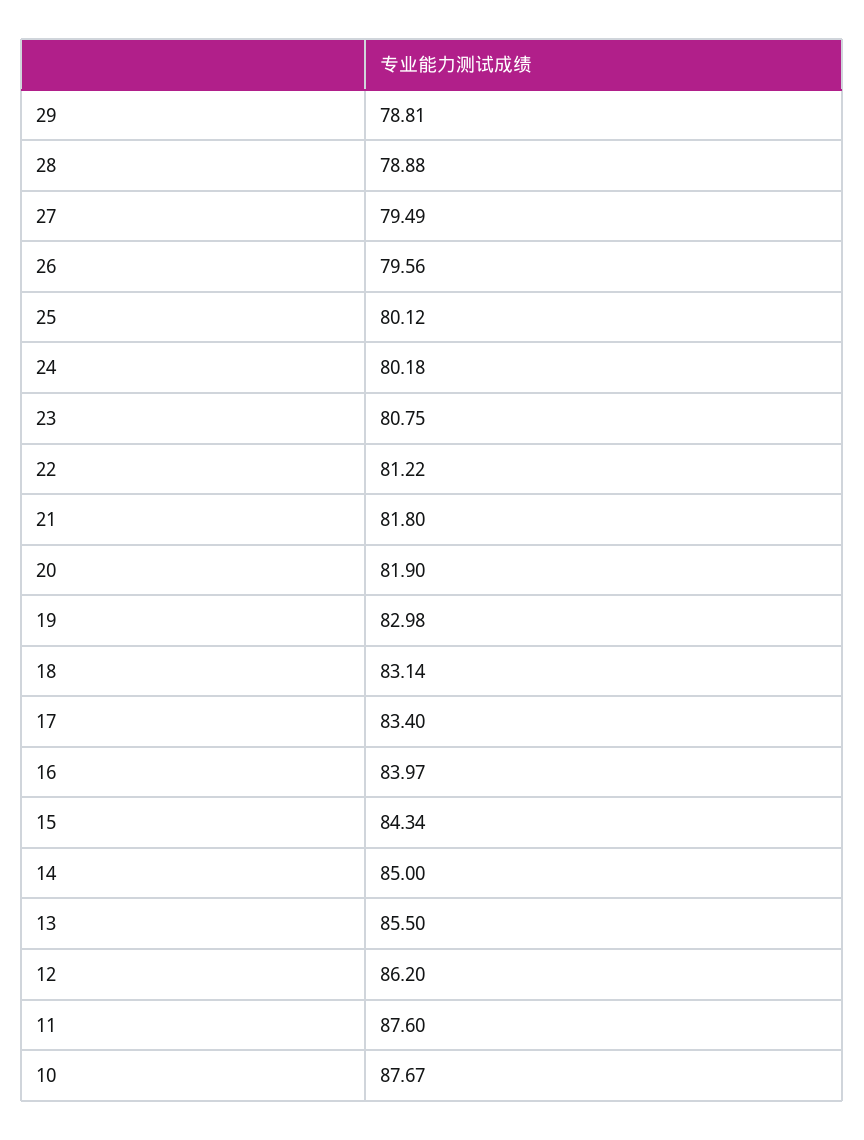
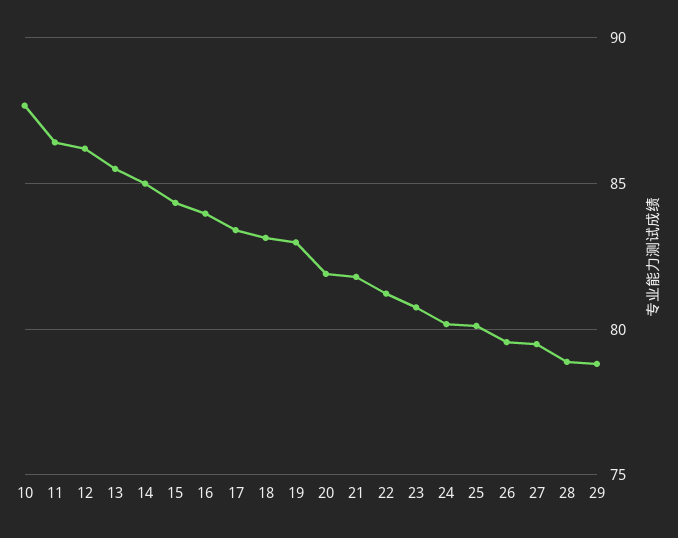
  {
    "29": 78.81,
    "28": 78.88,
    "27": 79.49,
    "26": 79.56,
    "25": 80.12,
    "24": 80.18,
    "23": 80.75,
    "22": 81.22,
    "21": 81.8,
    "20": 81.9,
    "19": 82.98,
    "18": 83.14,
    "17": 83.4,
    "16": 83.97,
    "15": 84.34,
    "14": 85,
    "13": 85.5,
    "12": 86.2,
-   "11": 87.6,
+   "11": 86.5,
    "10": 87.67
  }

